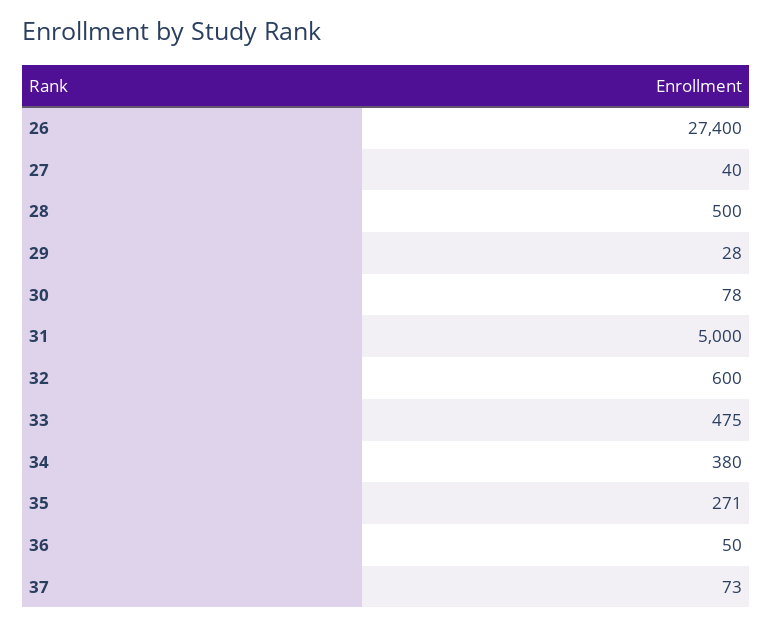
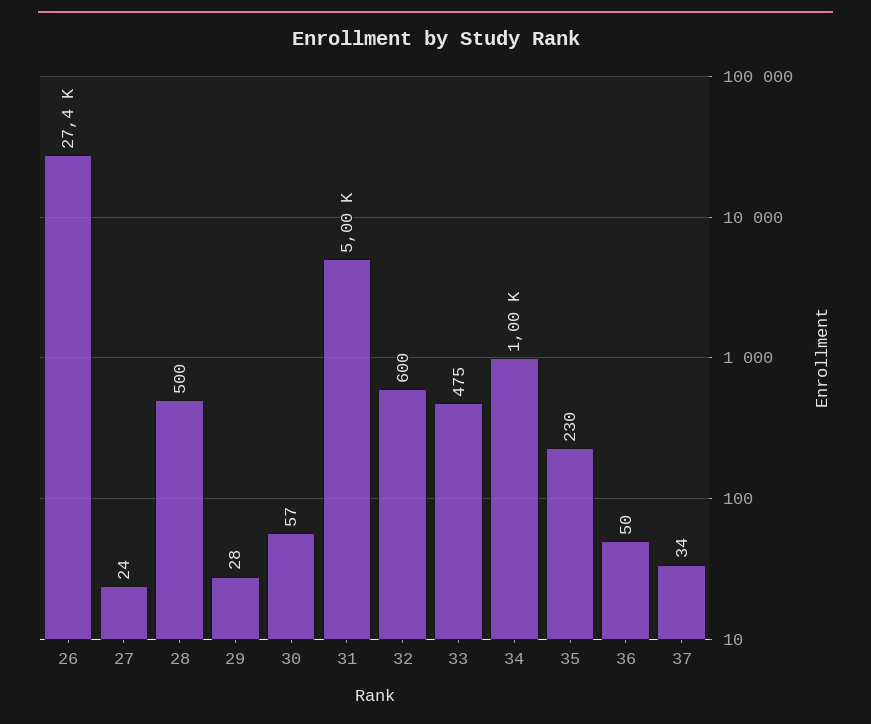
  {
    "26": 27400,
-   "27": 40,
+   "27": 24,
    "28": 500,
    "29": 28,
-   "30": 78,
+   "30": 57,
    "31": 5000,
    "32": 600,
    "33": 475,
-   "34": 380,
+   "34": 1000,
-   "35": 271,
+   "35": 230,
    "36": 50,
-   "37": 73
+   "37": 34
  }

